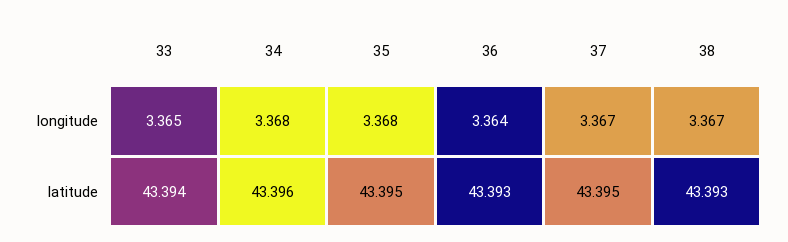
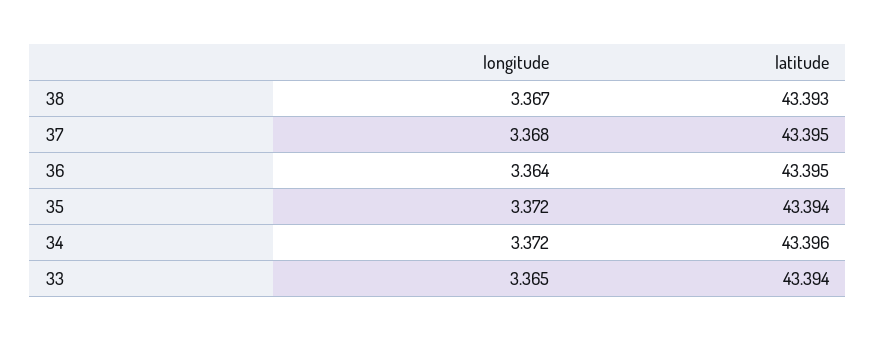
  {
    "33": {
      "longitude": 3.365,
      "latitude": 43.394
    },
    "34": {
-     "longitude": 3.368,
+     "longitude": 3.372,
      "latitude": 43.396
    },
    "35": {
-     "longitude": 3.368,
+     "longitude": 3.372,
-     "latitude": 43.395
+     "latitude": 43.394
    },
    "36": {
      "longitude": 3.364,
-     "latitude": 43.393
+     "latitude": 43.395
    },
    "37": {
-     "longitude": 3.367,
+     "longitude": 3.368,
      "latitude": 43.395
    },
    "38": {
      "longitude": 3.367,
      "latitude": 43.393
    }
  }

